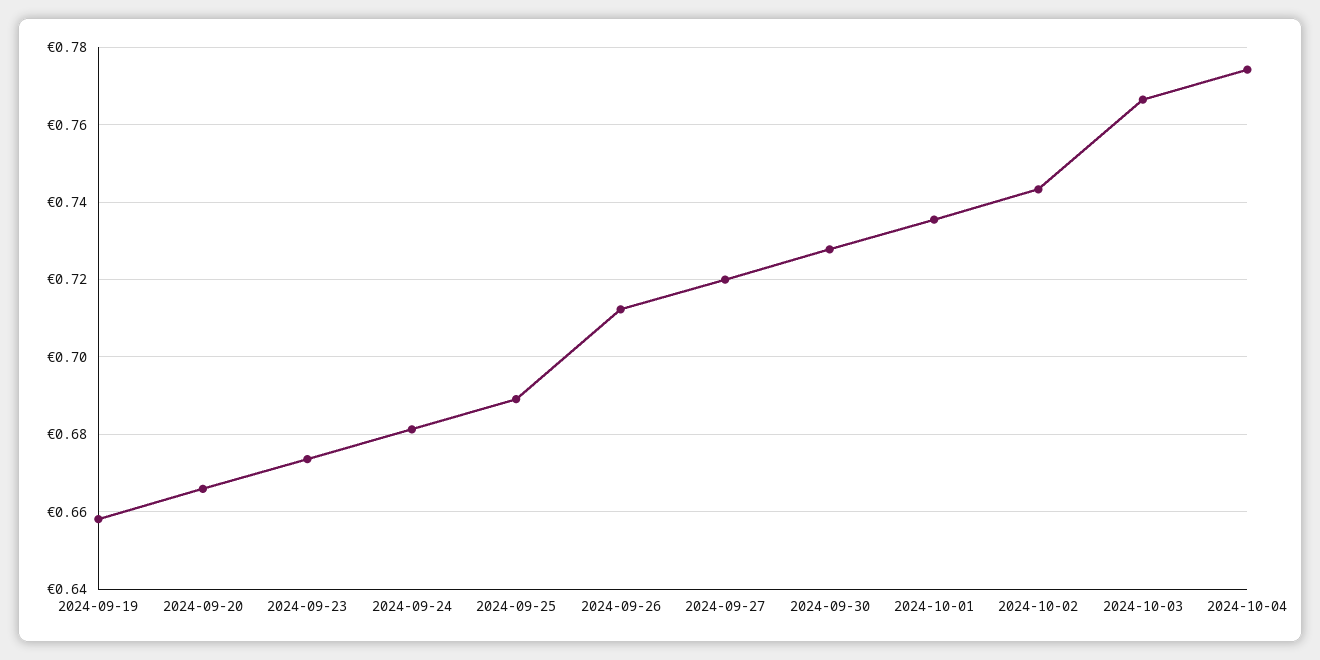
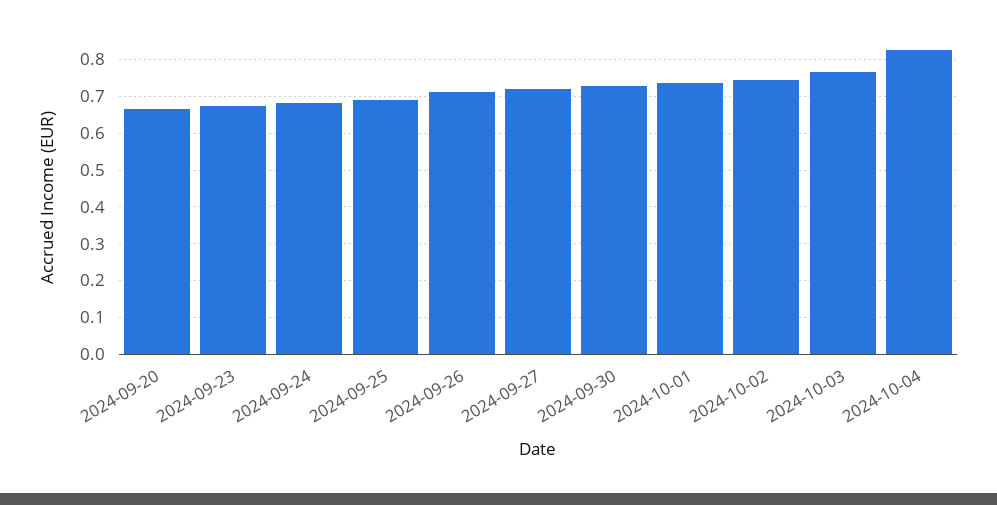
  {
-   "2024-09-19": 0.658,
    "2024-09-20": 0.666,
    "2024-09-23": 0.674,
    "2024-09-24": 0.682,
    "2024-09-25": 0.69,
    "2024-09-26": 0.712,
    "2024-09-27": 0.72,
    "2024-09-30": 0.728,
    "2024-10-01": 0.736,
    "2024-10-02": 0.744,
    "2024-10-03": 0.766,
-   "2024-10-04": 0.774
+   "2024-10-04": 0.82
  }

